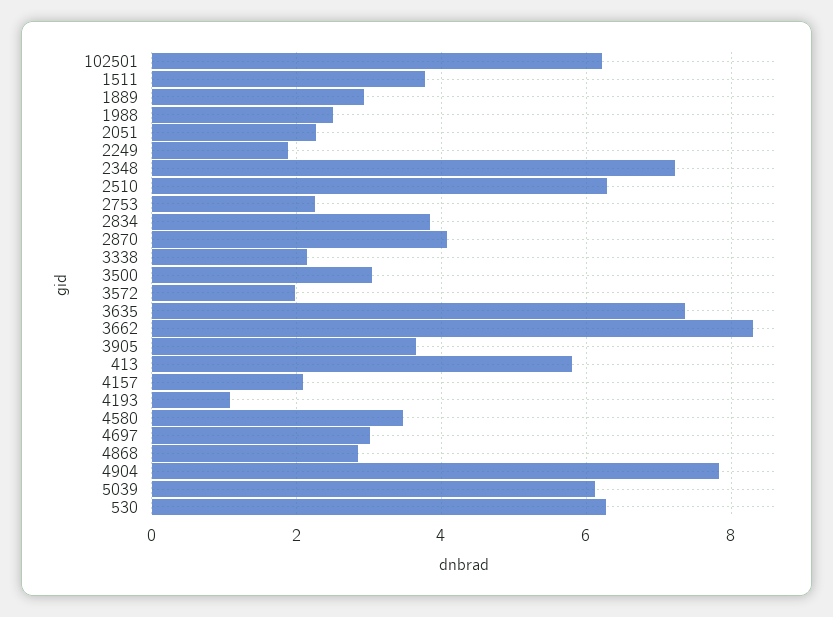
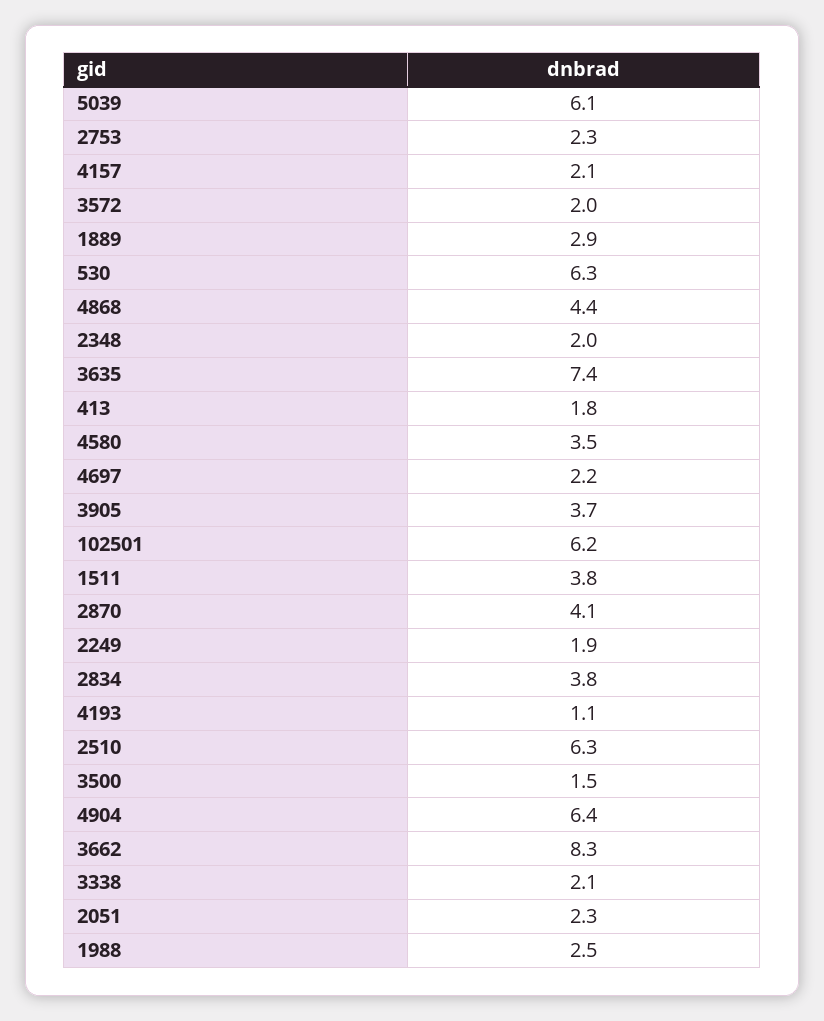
  {
    "102501": 6.2,
    "1511": 3.8,
    "1889": 2.9,
    "1988": 2.5,
    "2051": 2.3,
    "2249": 1.9,
-   "2348": 7.2,
+   "2348": 2,
    "2510": 6.3,
    "2753": 2.3,
    "2834": 3.8,
    "2870": 4.1,
    "3338": 2.1,
-   "3500": 3,
+   "3500": 1.5,
    "3572": 2,
    "3635": 7.4,
    "3662": 8.3,
    "3905": 3.7,
-   "413": 5.8,
+   "413": 1.8,
    "4157": 2.1,
    "4193": 1.1,
    "4580": 3.5,
-   "4697": 3,
+   "4697": 2.2,
-   "4868": 2.8,
+   "4868": 4.4,
-   "4904": 7.8,
+   "4904": 6.4,
    "5039": 6.1,
    "530": 6.3
  }

